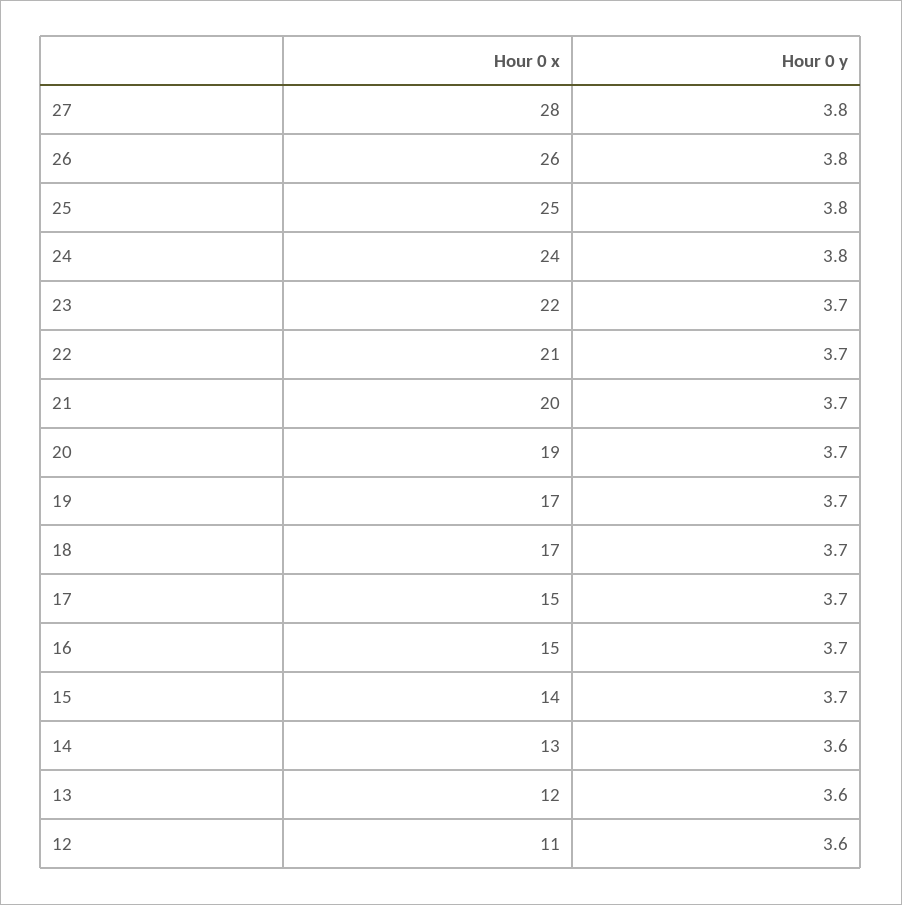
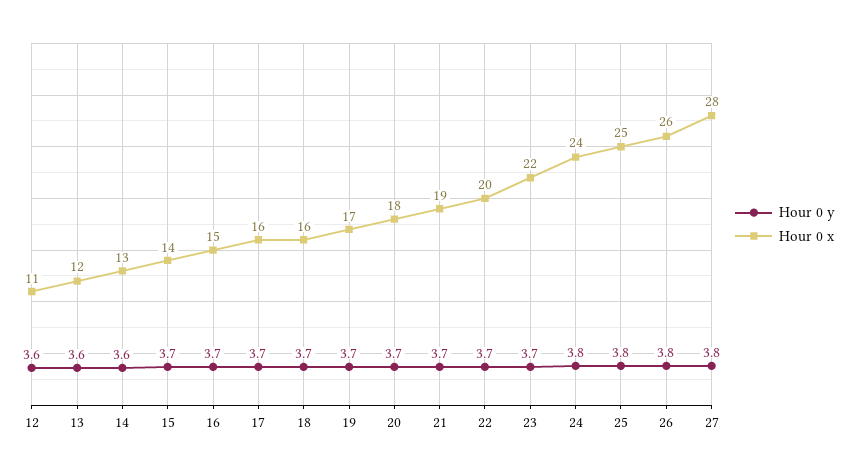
  {
    "Hour 0 x": {
      "27": 28,
      "26": 26,
      "25": 25,
      "24": 24,
      "23": 22,
-     "22": 21,
+     "22": 20,
-     "21": 20,
+     "21": 19,
-     "20": 19,
+     "20": 18,
      "19": 17,
-     "18": 17,
+     "18": 16,
-     "17": 15,
+     "17": 16,
      "16": 15,
      "15": 14,
      "14": 13,
      "13": 12,
      "12": 11
    },
    "Hour 0 y": {
      "27": 3.8,
      "26": 3.8,
      "25": 3.8,
      "24": 3.8,
      "23": 3.7,
      "22": 3.7,
      "21": 3.7,
      "20": 3.7,
      "19": 3.7,
      "18": 3.7,
      "17": 3.7,
      "16": 3.7,
      "15": 3.7,
      "14": 3.6,
      "13": 3.6,
      "12": 3.6
    }
  }

